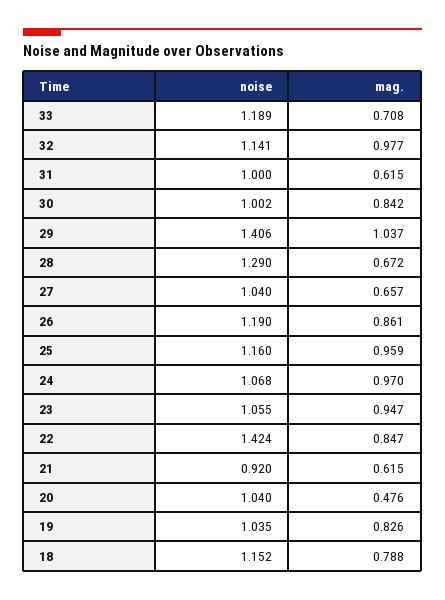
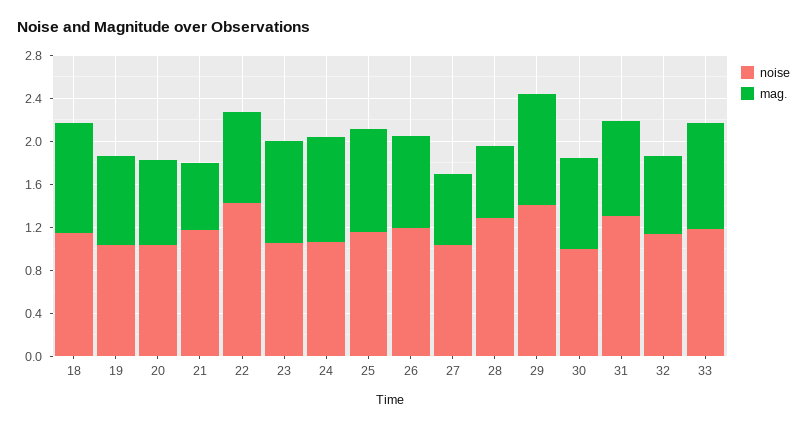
  {
    "noise": {
      "33": 1.189,
      "32": 1.141,
-     "31": 1,
+     "31": 1.3,
      "30": 1.002,
      "29": 1.406,
      "28": 1.29,
      "27": 1.04,
      "26": 1.19,
      "25": 1.16,
      "24": 1.068,
      "23": 1.055,
      "22": 1.424,
-     "21": 0.92,
+     "21": 1.2,
      "20": 1.04,
      "19": 1.035,
      "18": 1.152
    },
    "mag.": {
-     "33": 0.708,
+     "33": 1,
-     "32": 0.977,
+     "32": 0.7,
-     "31": 0.615,
+     "31": 0.9,
      "30": 0.842,
      "29": 1.037,
      "28": 0.672,
      "27": 0.657,
      "26": 0.861,
      "25": 0.959,
      "24": 0.97,
      "23": 0.947,
      "22": 0.847,
      "21": 0.615,
-     "20": 0.476,
+     "20": 0.8,
      "19": 0.826,
-     "18": 0.788
+     "18": 1
    }
  }

